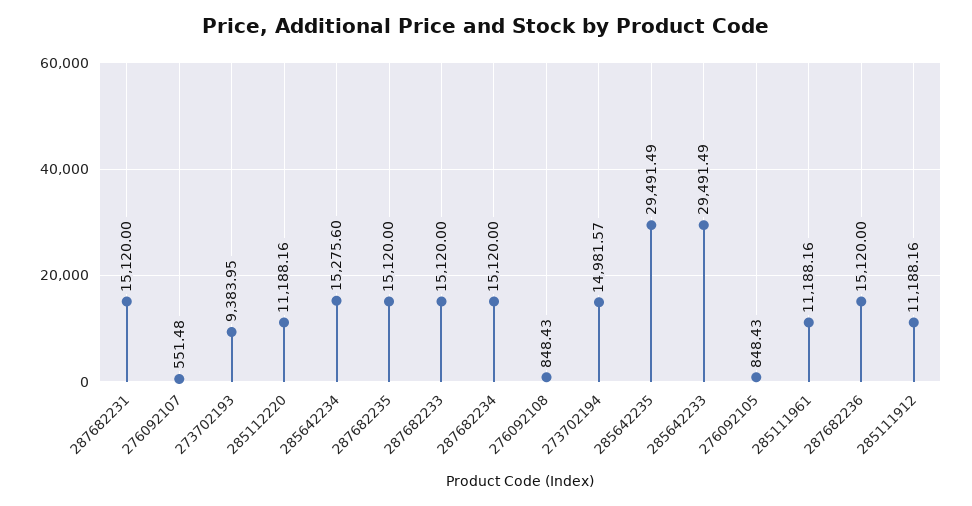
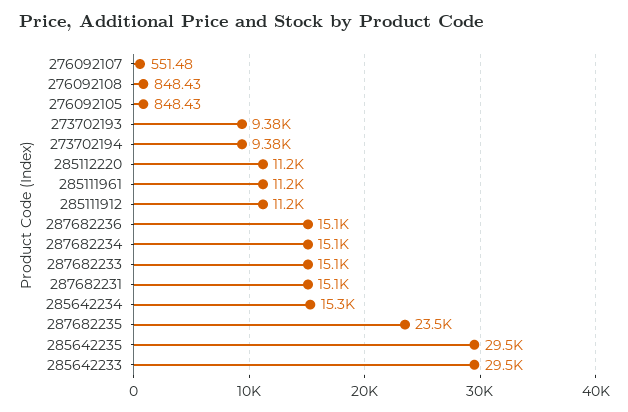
  {
    "287682231": 15120,
    "276092107": 551.48,
    "273702193": 9383.95,
    "285112220": 11188.16,
    "285642234": 15275.6,
-   "287682235": 15120,
+   "287682235": 23500,
    "287682233": 15120,
    "287682234": 15120,
    "276092108": 848.43,
-   "273702194": 14981.57,
+   "273702194": 9380,
    "285642235": 29491.49,
    "285642233": 29491.49,
    "276092105": 848.43,
    "285111961": 11188.16,
    "287682236": 15120,
    "285111912": 11188.16
  }

